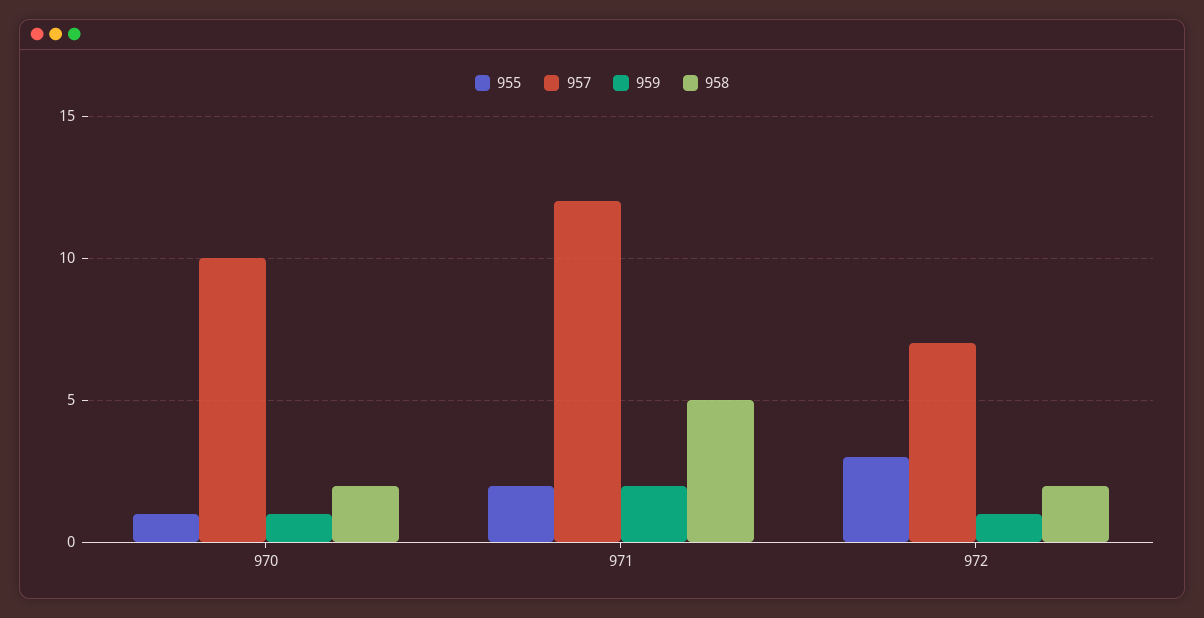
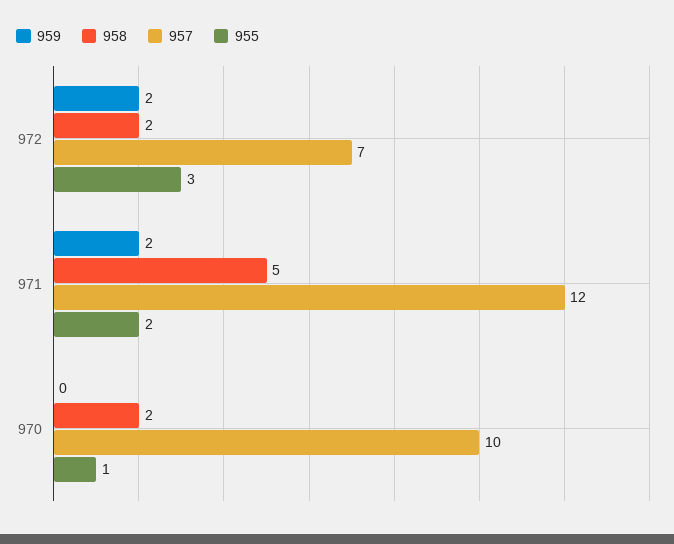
  {
    "955": {
      "970": 1,
      "971": 2,
      "972": 3
    },
    "957": {
      "970": 10,
      "971": 12,
      "972": 7
    },
    "959": {
-     "970": 1,
+     "970": 0,
      "971": 2,
-     "972": 1
+     "972": 2
    },
    "958": {
      "970": 2,
      "971": 5,
      "972": 2
    }
  }

